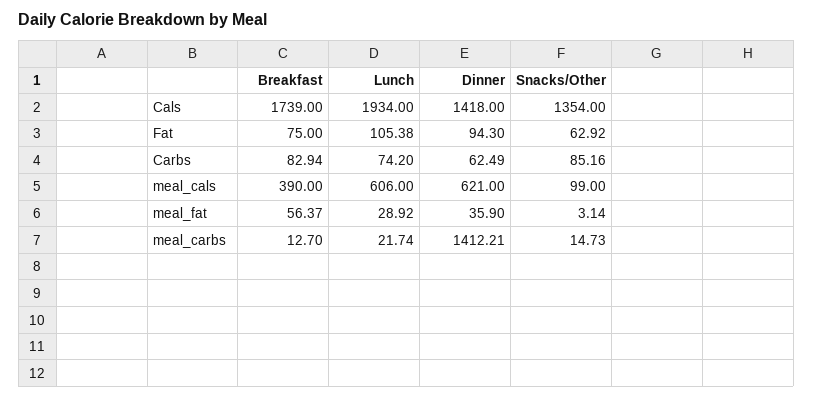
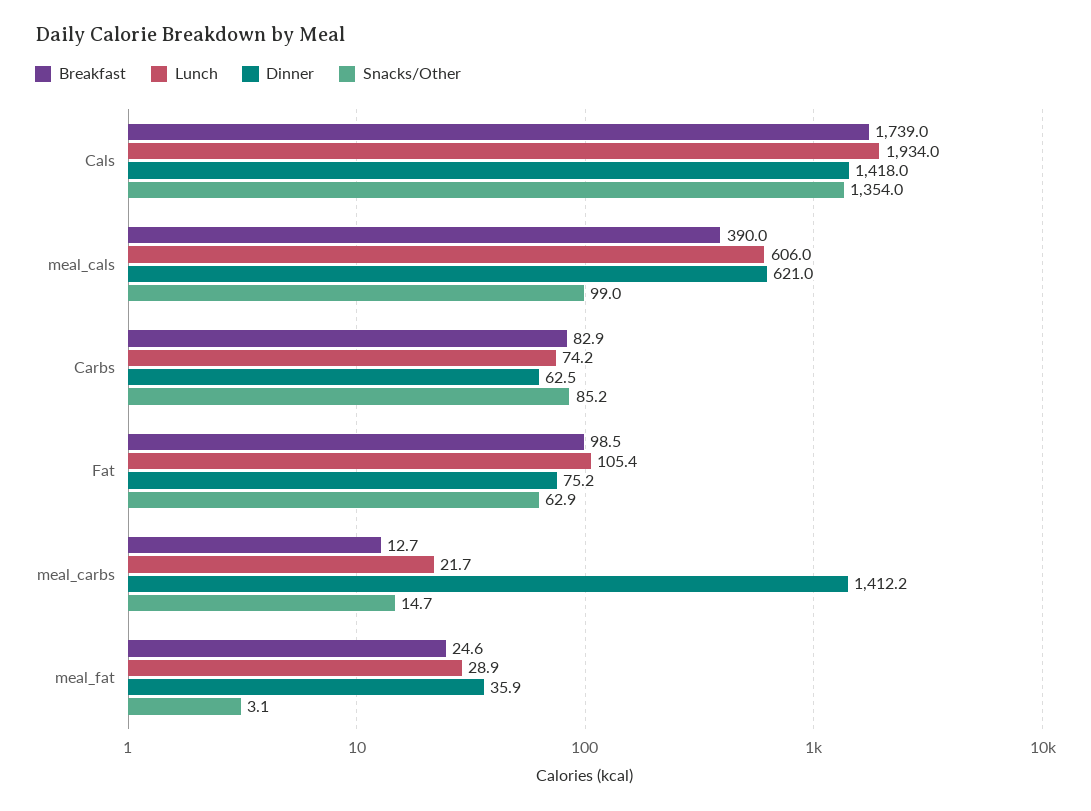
  {
    "Breakfast": {
      "Cals": 1739,
-     "Fat": 75,
+     "Fat": 98.5,
      "Carbs": 82.94,
      "meal_cals": 390,
-     "meal_fat": 56.37,
+     "meal_fat": 24.6,
      "meal_carbs": 12.7
    },
    "Lunch": {
      "Cals": 1934,
      "Fat": 105.38,
      "Carbs": 74.2,
      "meal_cals": 606,
      "meal_fat": 28.92,
      "meal_carbs": 21.74
    },
    "Dinner": {
      "Cals": 1418,
-     "Fat": 94.3,
+     "Fat": 75.2,
      "Carbs": 62.49,
      "meal_cals": 621,
      "meal_fat": 35.9,
      "meal_carbs": 1412.21
    },
    "Snacks/Other": {
      "Cals": 1354,
      "Fat": 62.92,
      "Carbs": 85.16,
      "meal_cals": 99,
      "meal_fat": 3.14,
      "meal_carbs": 14.73
    }
  }

